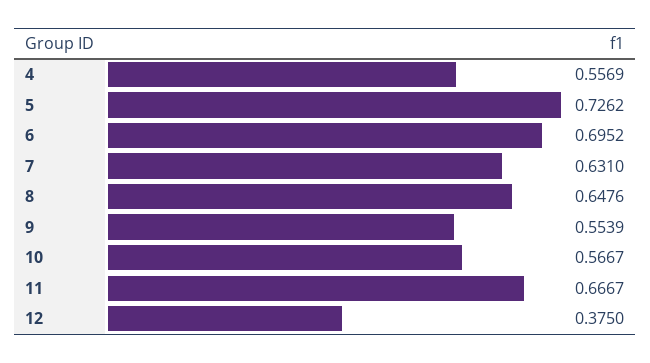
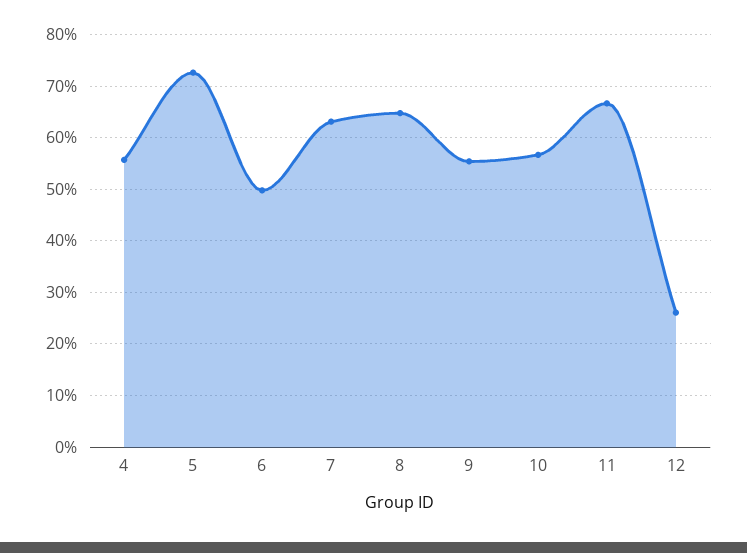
  {
    "4": 0.5569,
    "5": 0.7262,
-   "6": 0.6952,
+   "6": 0.5,
    "7": 0.631,
    "8": 0.6476,
    "9": 0.5539,
    "10": 0.5667,
    "11": 0.6667,
-   "12": 0.375
+   "12": 0.26
  }

